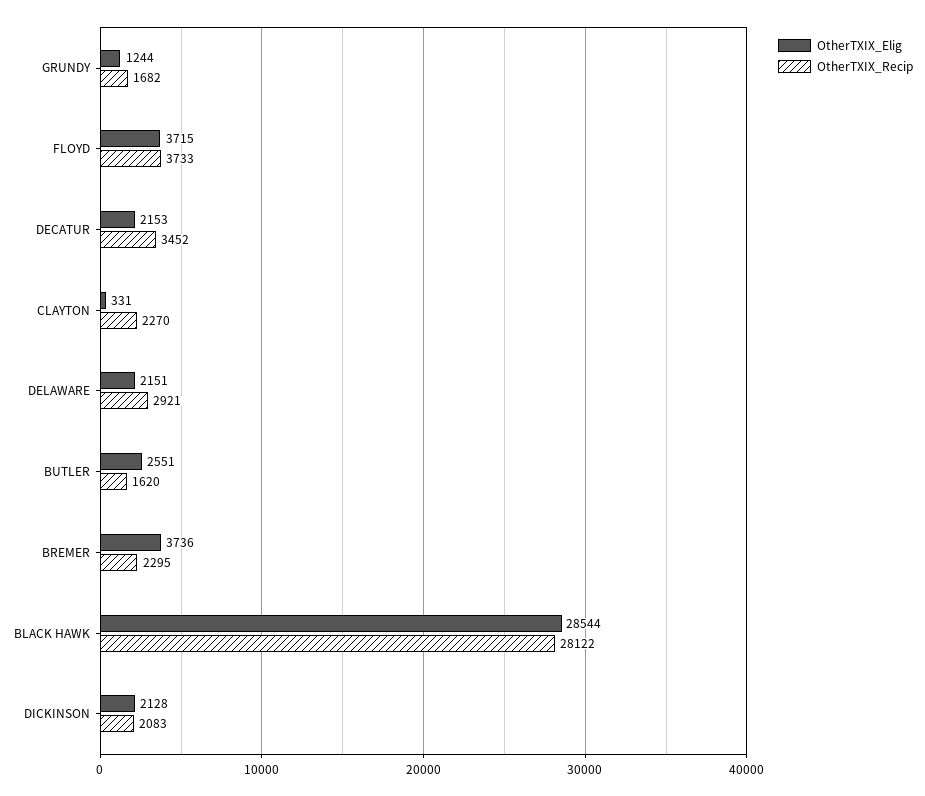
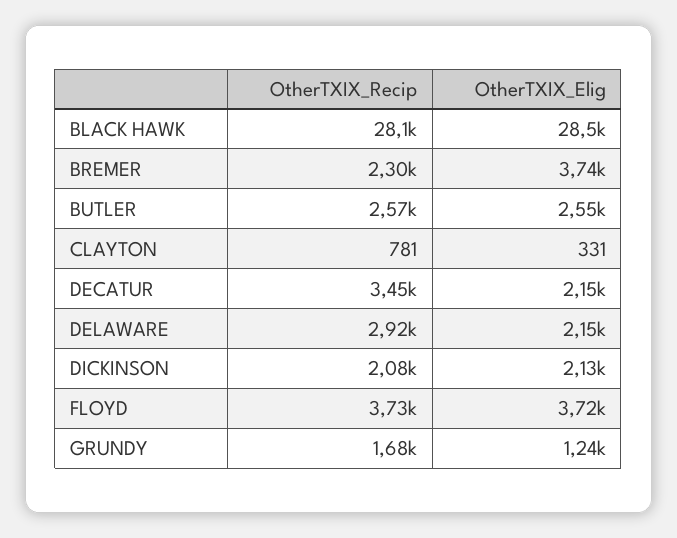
  {
    "OtherTXIX_Elig": {
      "GRUNDY": 1244,
      "FLOYD": 3715,
      "DECATUR": 2153,
      "CLAYTON": 331,
      "DELAWARE": 2151,
      "BUTLER": 2551,
      "BREMER": 3736,
      "BLACK HAWK": 28544,
      "DICKINSON": 2128
    },
    "OtherTXIX_Recip": {
      "GRUNDY": 1682,
      "FLOYD": 3733,
      "DECATUR": 3452,
-     "CLAYTON": 2270,
+     "CLAYTON": 781,
      "DELAWARE": 2921,
-     "BUTLER": 1620,
+     "BUTLER": 2570,
      "BREMER": 2295,
      "BLACK HAWK": 28122,
      "DICKINSON": 2083
    }
  }

